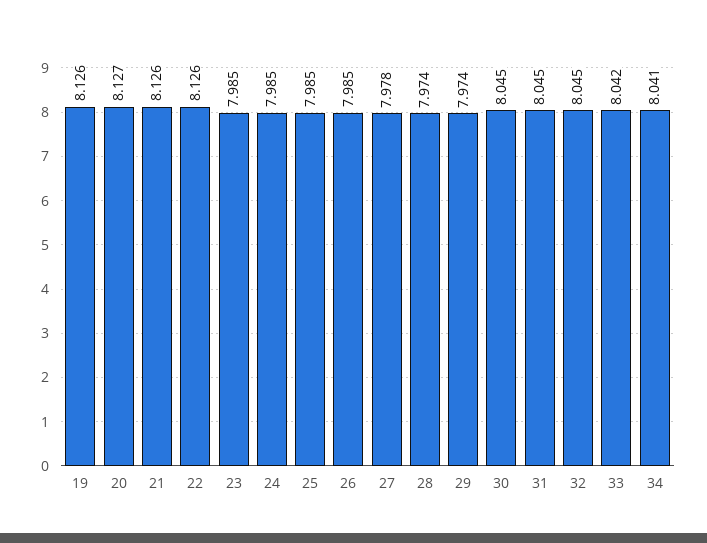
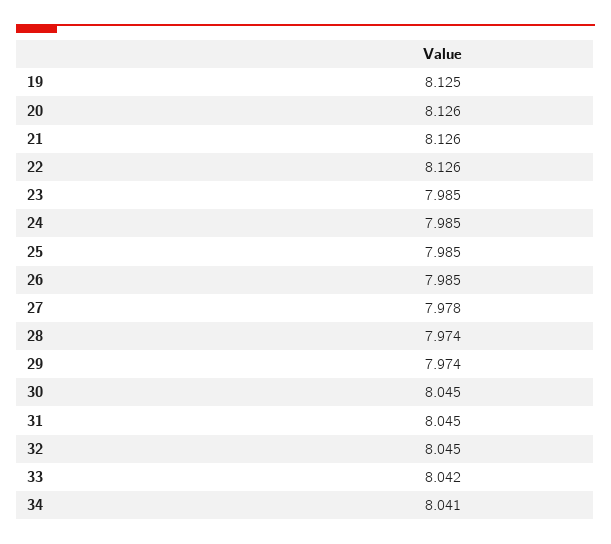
  {
-   "19": 8.126,
+   "19": 8.125,
-   "20": 8.127,
+   "20": 8.126,
    "21": 8.126,
    "22": 8.126,
    "23": 7.985,
    "24": 7.985,
    "25": 7.985,
    "26": 7.985,
    "27": 7.978,
    "28": 7.974,
    "29": 7.974,
    "30": 8.045,
    "31": 8.045,
    "32": 8.045,
    "33": 8.042,
    "34": 8.041
  }

